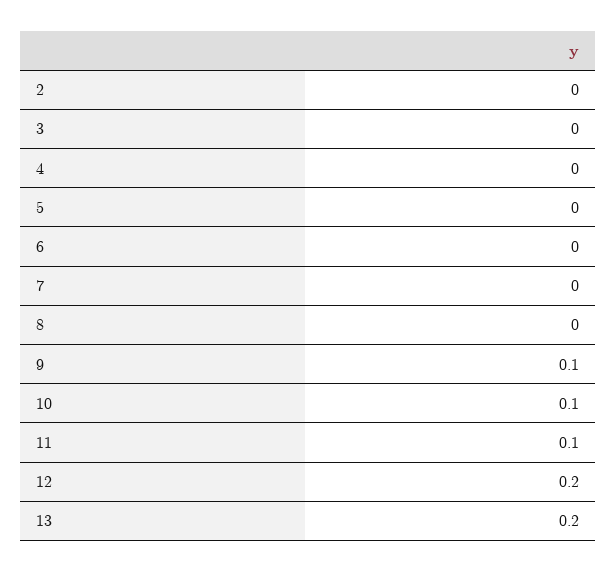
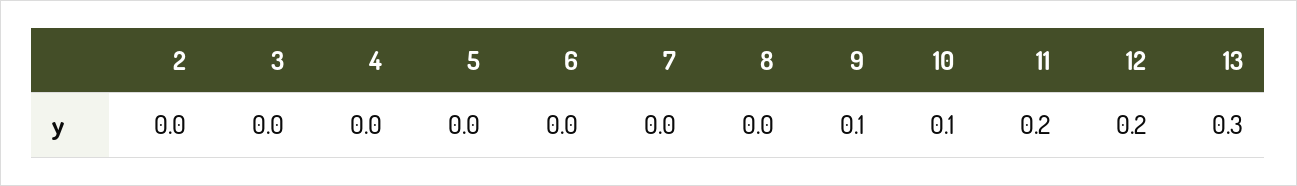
  {
    "2": 0,
    "3": 0,
    "4": 0,
    "5": 0,
    "6": 0,
    "7": 0,
    "8": 0,
    "9": 0.1,
    "10": 0.1,
-   "11": 0.1,
+   "11": 0.2,
    "12": 0.2,
-   "13": 0.2
+   "13": 0.3
  }

